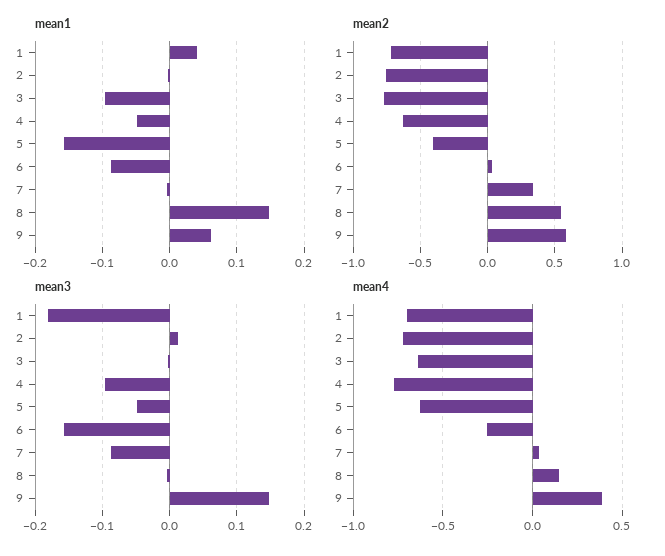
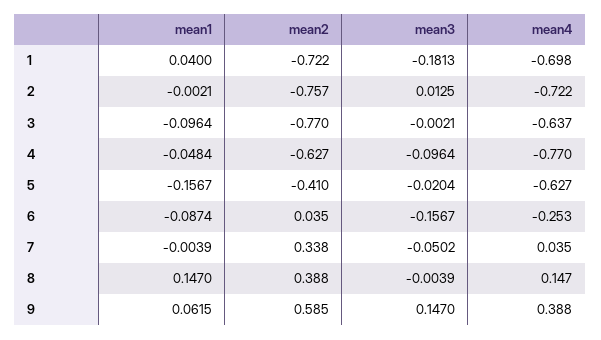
  {
    "mean1": {
      "1": 0.04,
      "2": -0.0021,
      "3": -0.0964,
      "4": -0.0484,
      "5": -0.1567,
      "6": -0.0874,
      "7": -0.0039,
      "8": 0.147,
      "9": 0.0615
    },
    "mean2": {
      "1": -0.722,
      "2": -0.757,
      "3": -0.77,
      "4": -0.627,
      "5": -0.41,
      "6": 0.035,
      "7": 0.338,
-     "8": 0.55,
+     "8": 0.388,
      "9": 0.585
    },
    "mean3": {
      "1": -0.1813,
      "2": 0.0125,
      "3": -0.0021,
      "4": -0.0964,
-     "5": -0.05,
+     "5": -0.0204,
      "6": -0.1567,
-     "7": -0.09,
+     "7": -0.0502,
      "8": -0.0039,
      "9": 0.147
    },
    "mean4": {
      "1": -0.698,
      "2": -0.722,
      "3": -0.637,
      "4": -0.77,
      "5": -0.627,
      "6": -0.253,
      "7": 0.035,
      "8": 0.147,
      "9": 0.388
    }
  }

